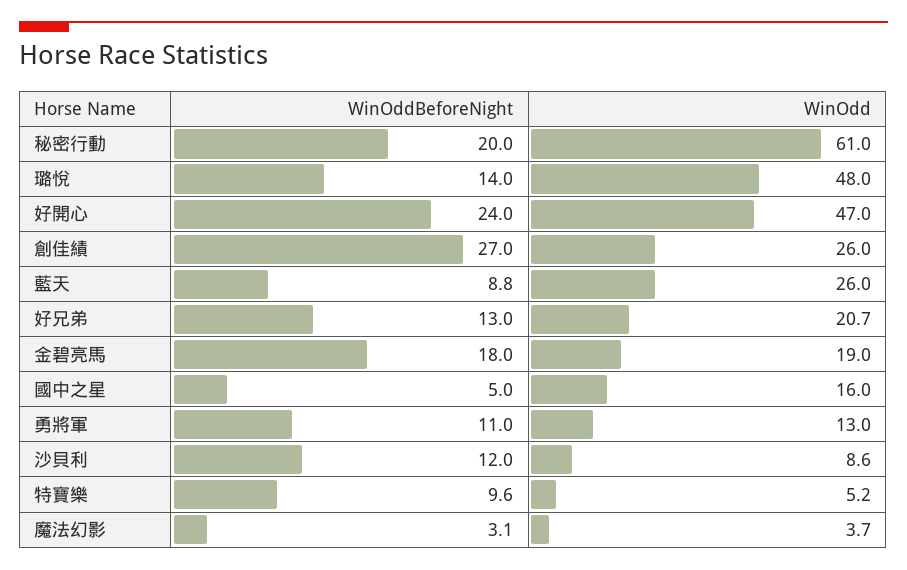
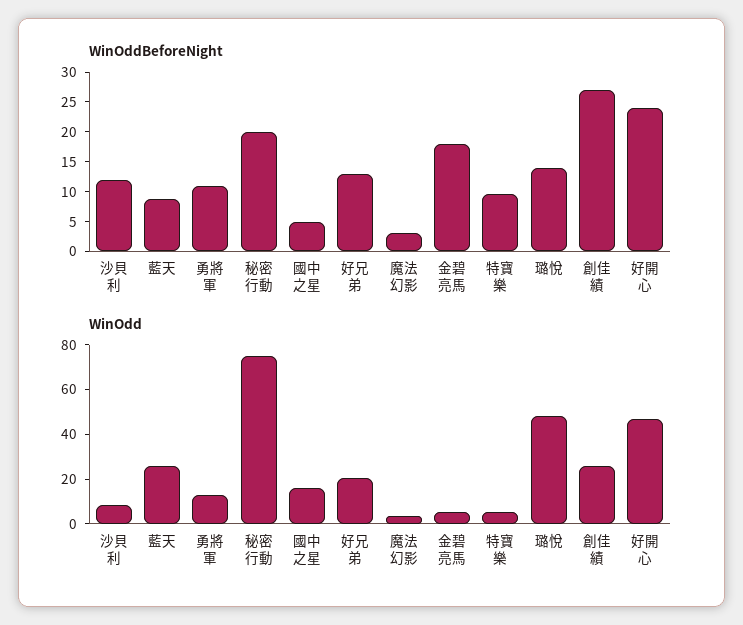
  {
    "WinOddBeforeNight": {
      "秘密行動": 20,
      "璐悅": 14,
      "好開心": 24,
      "創佳績": 27,
      "藍天": 8.8,
      "好兄弟": 13,
      "金碧亮馬": 18,
      "國中之星": 5,
      "勇將軍": 11,
      "沙貝利": 12,
      "特寶樂": 9.6,
      "魔法幻影": 3.1
    },
    "WinOdd": {
-     "秘密行動": 61,
+     "秘密行動": 75,
      "璐悅": 48,
      "好開心": 47,
      "創佳績": 26,
      "藍天": 26,
      "好兄弟": 20.7,
-     "金碧亮馬": 19,
+     "金碧亮馬": 5,
      "國中之星": 16,
      "勇將軍": 13,
      "沙貝利": 8.6,
      "特寶樂": 5.2,
      "魔法幻影": 3.7
    }
  }

